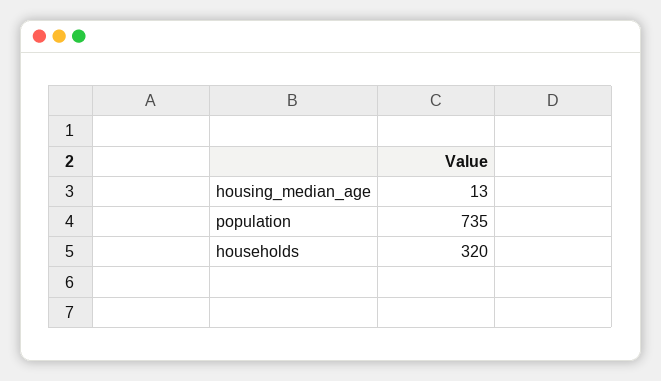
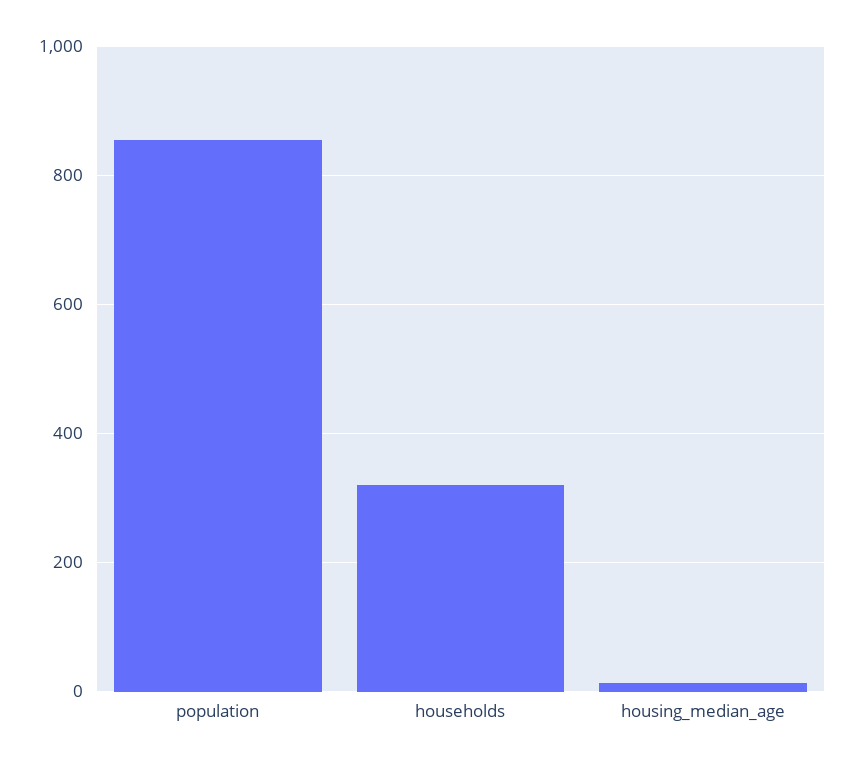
  {
    "housing_median_age": 13,
-   "population": 735,
+   "population": 860,
    "households": 320
  }

